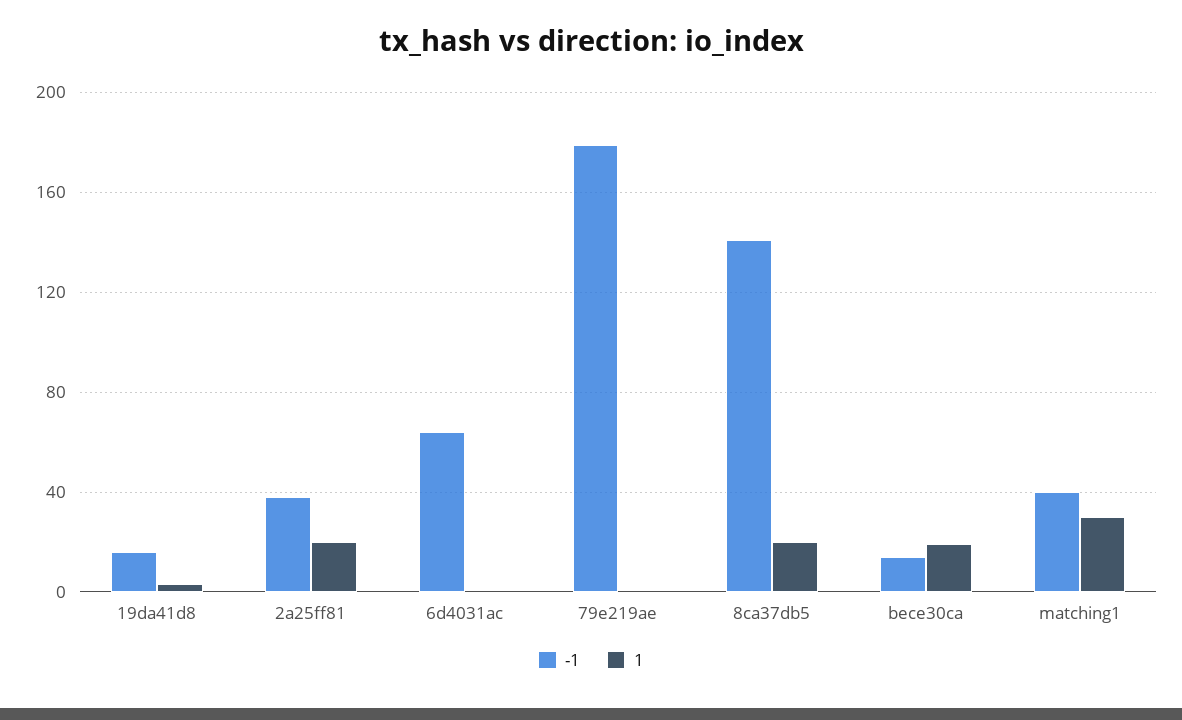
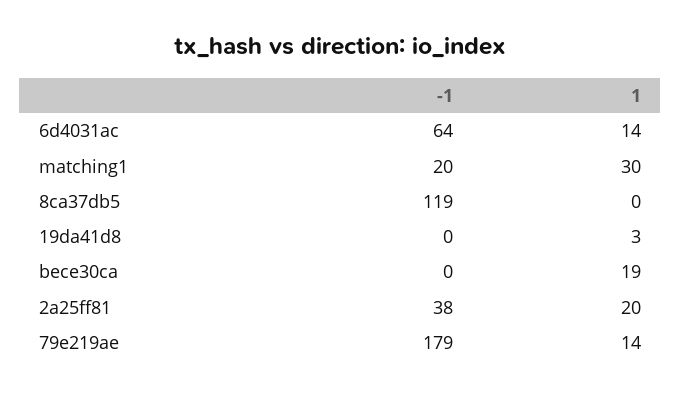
  {
    "-1": {
-     "19da41d8": 15,
+     "19da41d8": 0,
      "2a25ff81": 38,
      "6d4031ac": 64,
      "79e219ae": 179,
-     "8ca37db5": 140,
+     "8ca37db5": 119,
-     "bece30ca": 15,
+     "bece30ca": 0,
-     "matching1": 40
+     "matching1": 20
    },
    "1": {
      "19da41d8": 3,
      "2a25ff81": 20,
-     "6d4031ac": 0,
+     "6d4031ac": 14,
-     "79e219ae": 0,
+     "79e219ae": 14,
-     "8ca37db5": 20,
+     "8ca37db5": 0,
      "bece30ca": 19,
      "matching1": 30
    }
  }

